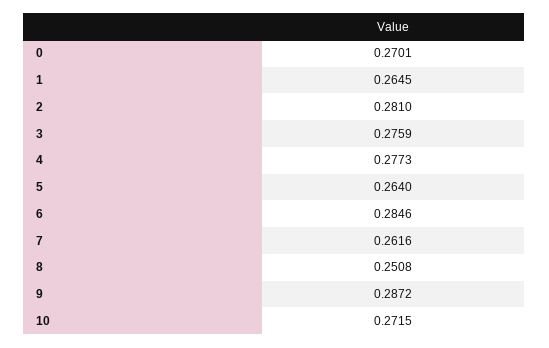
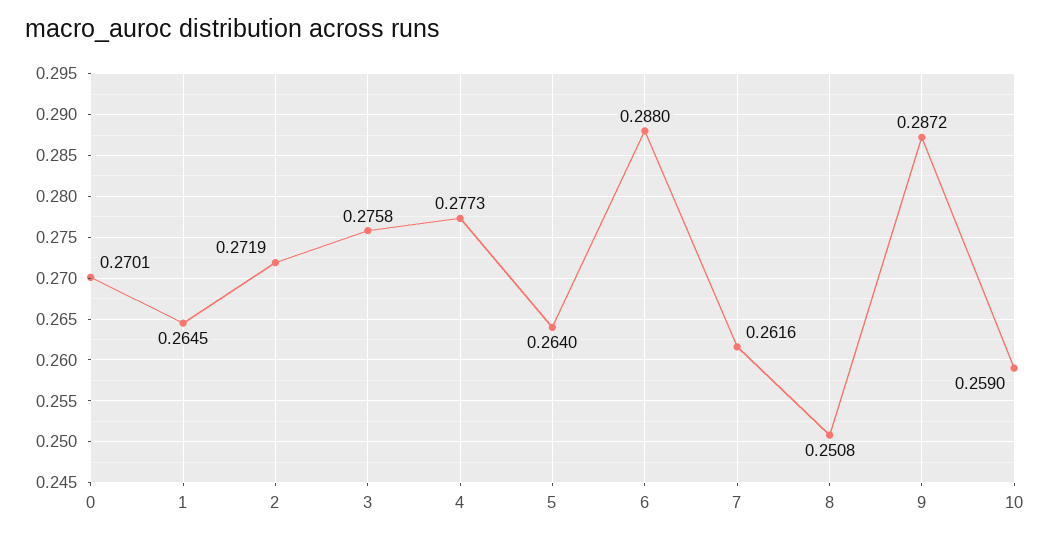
  {
    "0": 0.2701,
    "1": 0.2645,
-   "2": 0.281,
+   "2": 0.2719,
-   "3": 0.2759,
+   "3": 0.2758,
    "4": 0.2773,
    "5": 0.264,
-   "6": 0.2846,
+   "6": 0.288,
    "7": 0.2616,
    "8": 0.2508,
    "9": 0.2872,
-   "10": 0.2715
+   "10": 0.259
  }

